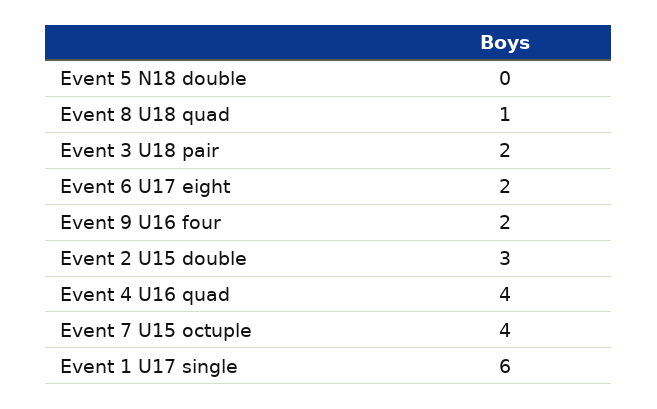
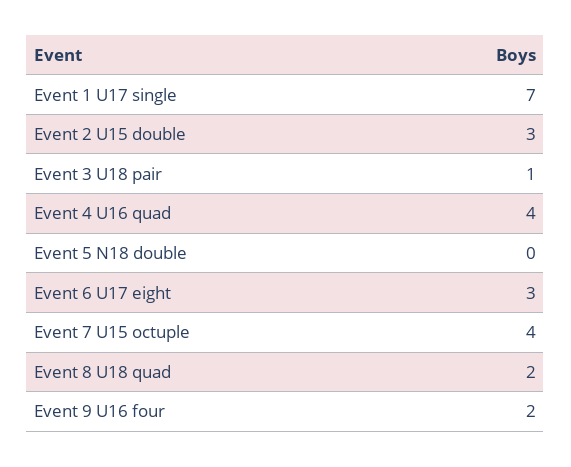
  {
    "Event 5 N18 double": 0,
-   "Event 8 U18 quad": 1,
+   "Event 8 U18 quad": 2,
-   "Event 3 U18 pair": 2,
+   "Event 3 U18 pair": 1,
-   "Event 6 U17 eight": 2,
+   "Event 6 U17 eight": 3,
    "Event 9 U16 four": 2,
    "Event 2 U15 double": 3,
    "Event 4 U16 quad": 4,
    "Event 7 U15 octuple": 4,
-   "Event 1 U17 single": 6
+   "Event 1 U17 single": 7
  }

